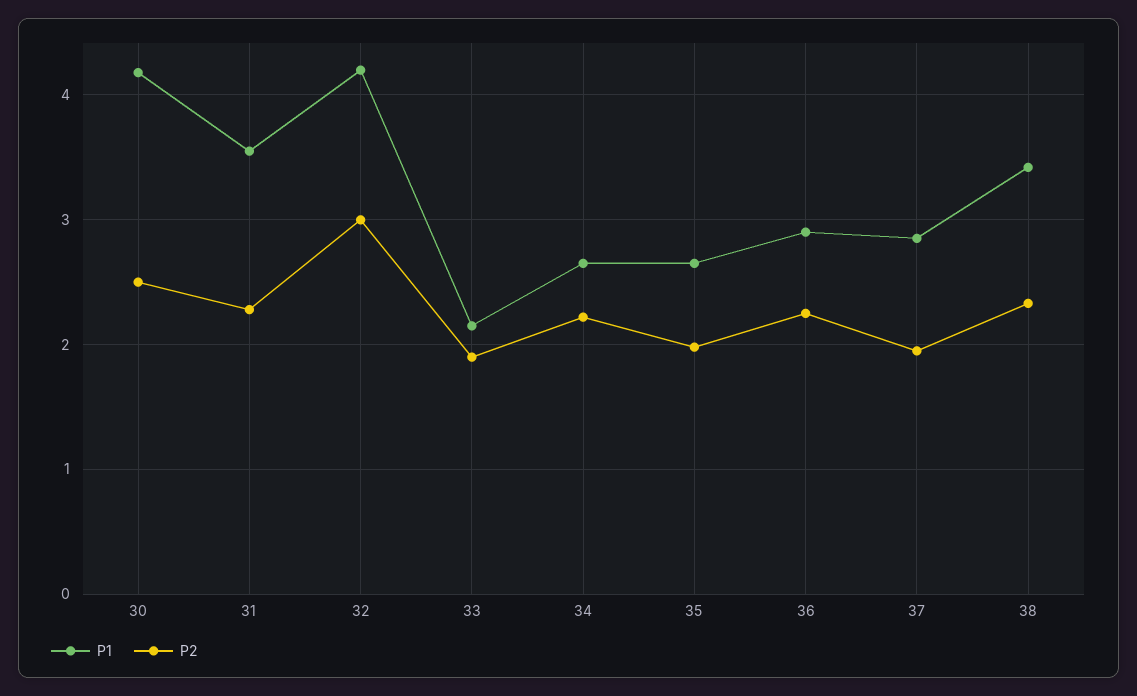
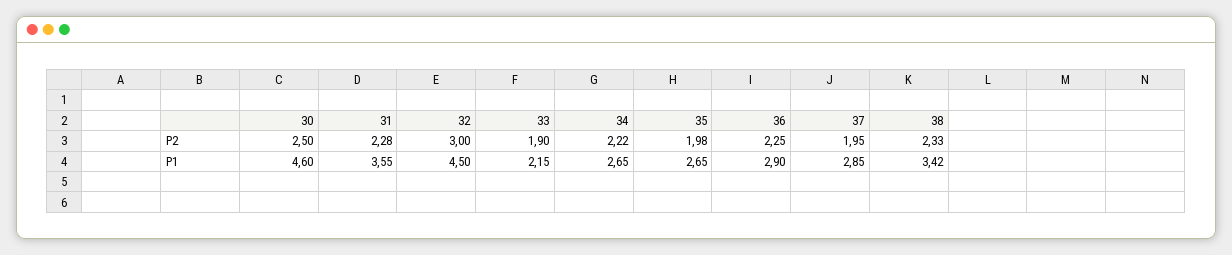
  {
    "P1": {
-     "30": 4.2,
+     "30": 4.6,
      "31": 3.55,
-     "32": 4.2,
+     "32": 4.5,
      "33": 2.15,
      "34": 2.65,
      "35": 2.65,
      "36": 2.9,
      "37": 2.85,
      "38": 3.42
    },
    "P2": {
      "30": 2.5,
      "31": 2.28,
      "32": 3,
      "33": 1.9,
      "34": 2.22,
      "35": 1.98,
      "36": 2.25,
      "37": 1.95,
      "38": 2.33
    }
  }

